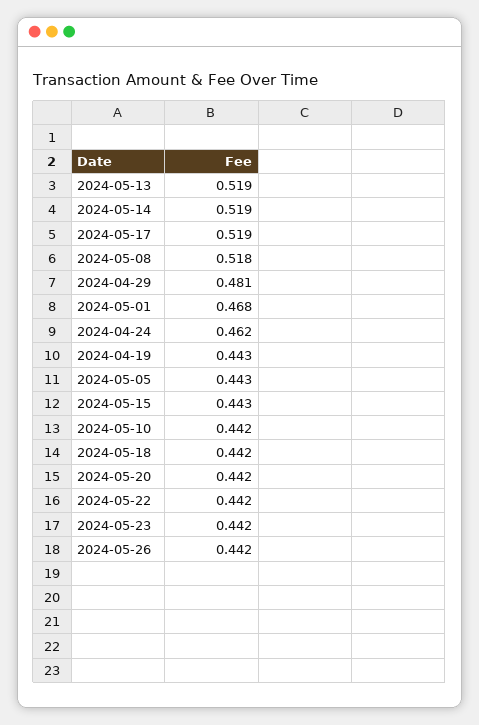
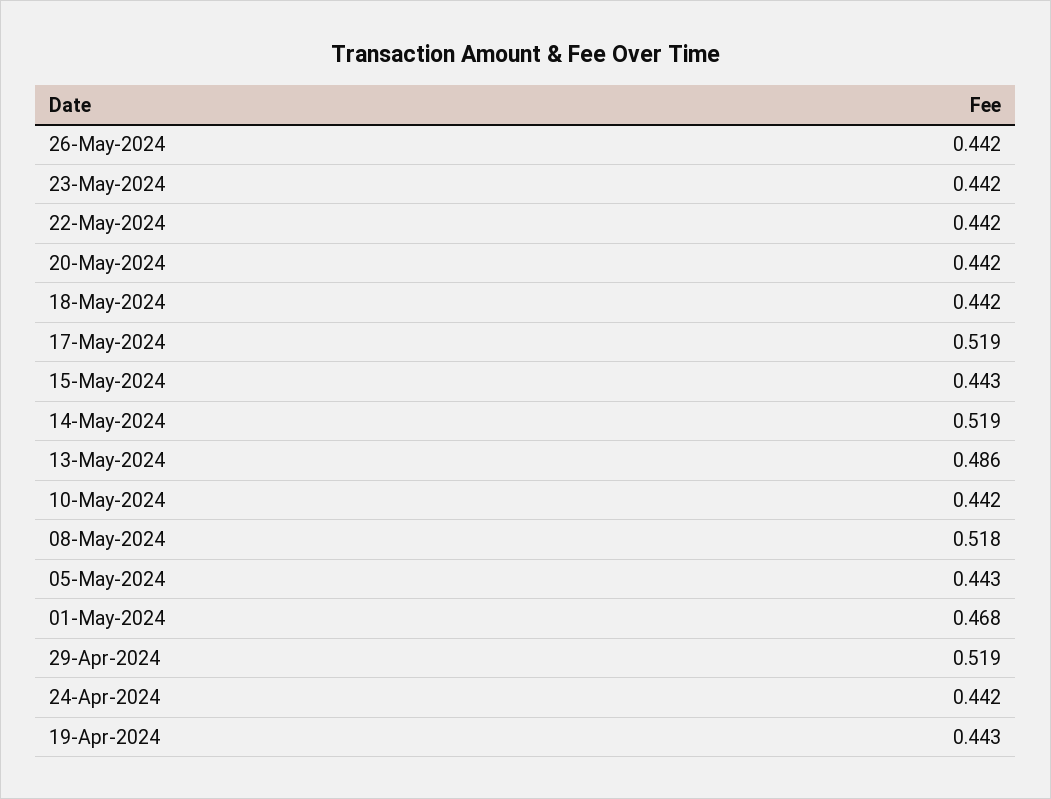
  {
-   "2024-05-13": 0.519,
+   "2024-05-13": 0.486,
    "2024-05-14": 0.519,
    "2024-05-17": 0.519,
    "2024-05-08": 0.518,
-   "2024-04-29": 0.481,
+   "2024-04-29": 0.519,
    "2024-05-01": 0.468,
-   "2024-04-24": 0.462,
+   "2024-04-24": 0.442,
    "2024-04-19": 0.443,
    "2024-05-05": 0.443,
    "2024-05-15": 0.443,
    "2024-05-10": 0.442,
    "2024-05-18": 0.442,
    "2024-05-20": 0.442,
    "2024-05-22": 0.442,
    "2024-05-23": 0.442,
    "2024-05-26": 0.442
  }

